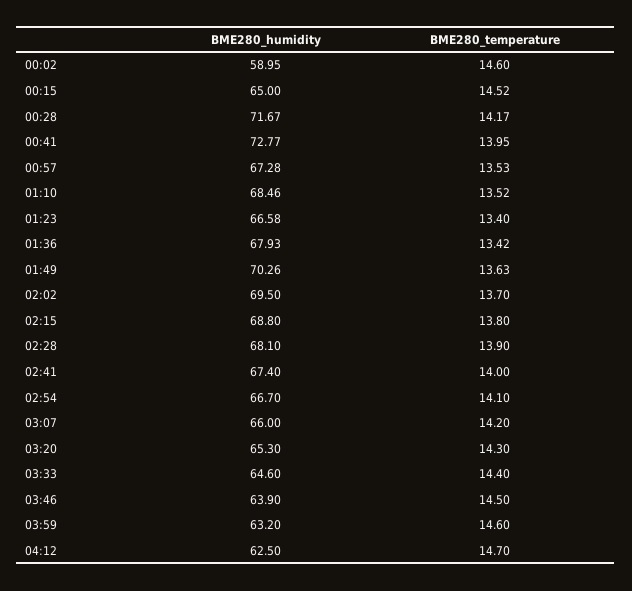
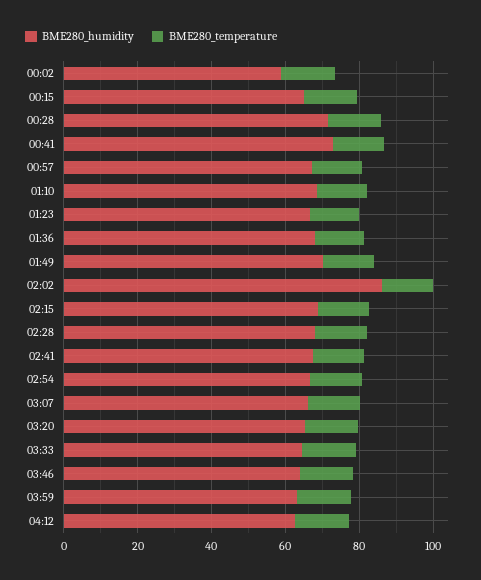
  {
    "BME280_humidity": {
      "00:02": 58.95,
      "00:15": 65,
      "00:28": 71.67,
      "00:41": 72.77,
      "00:57": 67.28,
      "01:10": 68.46,
      "01:23": 66.58,
      "01:36": 67.93,
      "01:49": 70.26,
-     "02:02": 69.5,
+     "02:02": 85,
      "02:15": 68.8,
      "02:28": 68.1,
      "02:41": 67.4,
      "02:54": 66.7,
      "03:07": 66,
      "03:20": 65.3,
      "03:33": 64.6,
      "03:46": 63.9,
      "03:59": 63.2,
      "04:12": 62.5
    },
    "BME280_temperature": {
      "00:02": 14.6,
      "00:15": 14.52,
      "00:28": 14.17,
      "00:41": 13.95,
      "00:57": 13.53,
      "01:10": 13.52,
      "01:23": 13.4,
      "01:36": 13.42,
      "01:49": 13.63,
      "02:02": 13.7,
      "02:15": 13.8,
      "02:28": 13.9,
      "02:41": 14,
      "02:54": 14.1,
      "03:07": 14.2,
      "03:20": 14.3,
      "03:33": 14.4,
      "03:46": 14.5,
      "03:59": 14.6,
      "04:12": 14.7
    }
  }

